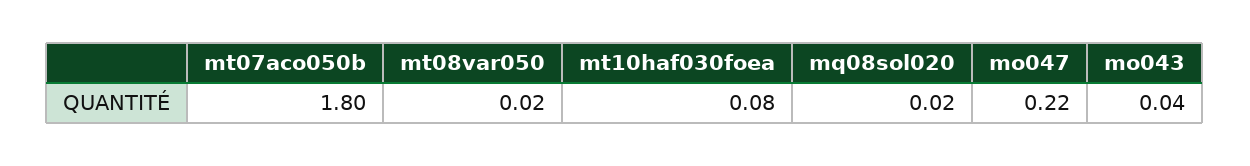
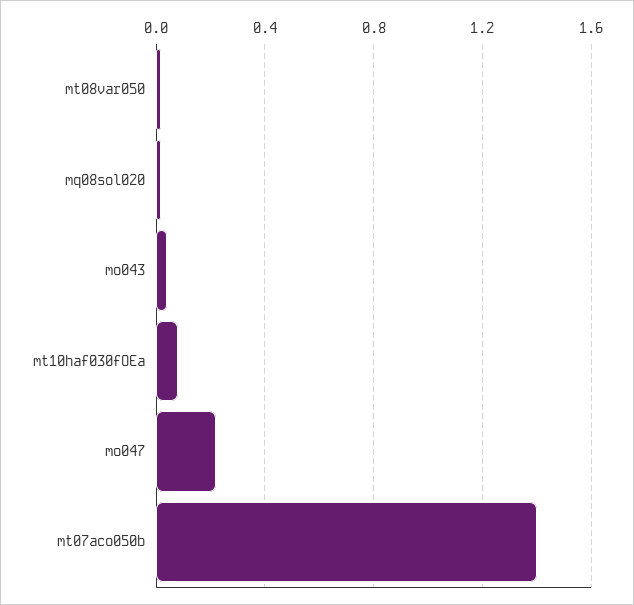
  {
-   "mt07aco050b": 1.8,
+   "mt07aco050b": 1.4,
    "mt08var050": 0.02,
    "mt10haf030foea": 0.08,
    "mq08sol020": 0.02,
    "mo047": 0.22,
    "mo043": 0.04
  }

